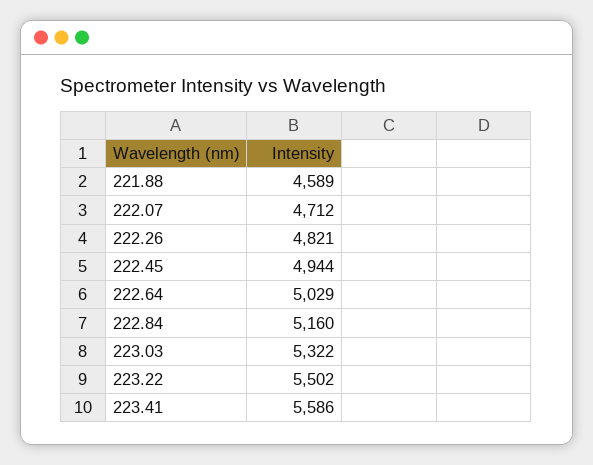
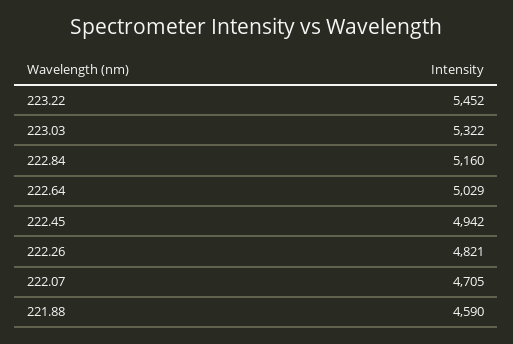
  {
-   "221.88": 4589,
+   "221.88": 4590,
-   "222.07": 4712,
+   "222.07": 4705,
    "222.26": 4821,
-   "222.45": 4944,
+   "222.45": 4942,
    "222.64": 5029,
    "222.84": 5160,
    "223.03": 5322,
-   "223.22": 5502,
+   "223.22": 5452
-   "223.41": 5586
  }

